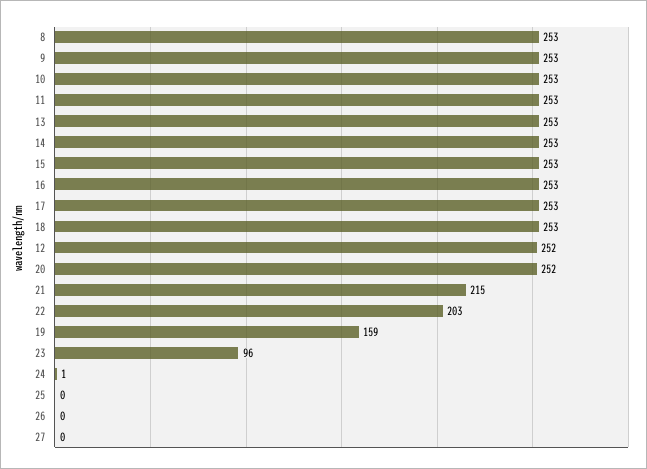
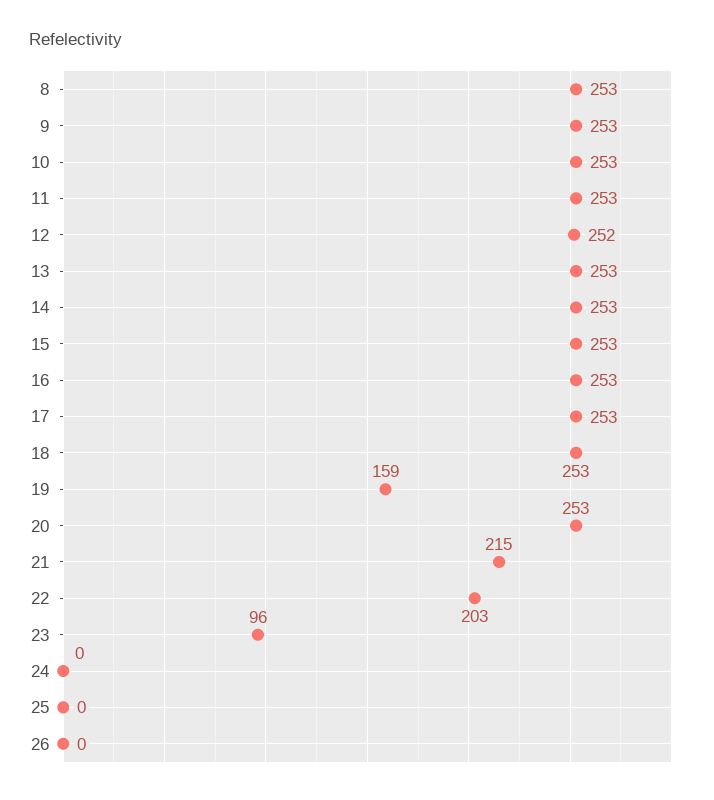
  {
    "8": 253,
    "9": 253,
    "10": 253,
    "11": 253,
    "13": 253,
    "14": 253,
    "15": 253,
    "16": 253,
    "17": 253,
    "18": 253,
    "12": 252,
-   "20": 252,
+   "20": 253,
    "21": 215,
    "22": 203,
    "19": 159,
    "23": 96,
-   "24": 1,
+   "24": 0,
    "25": 0,
-   "26": 0,
+   "26": 0
-   "27": 0
  }

